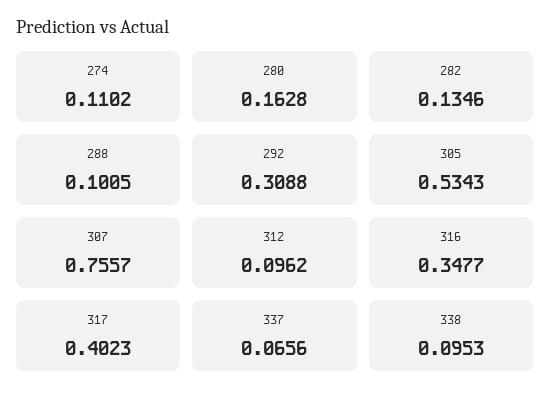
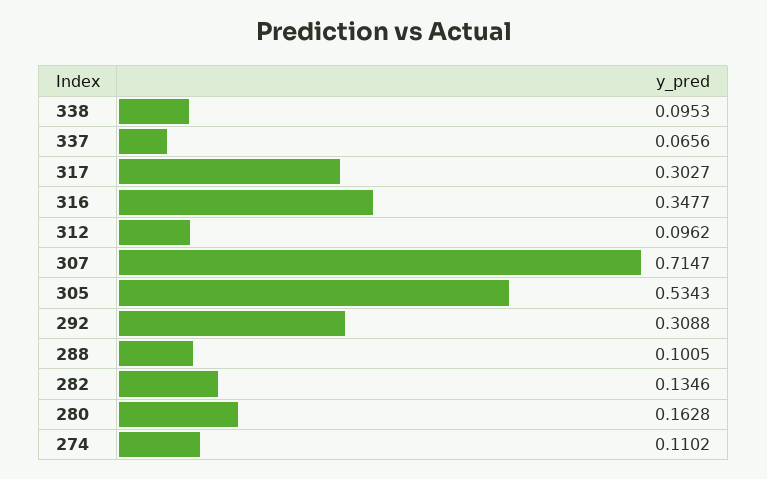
  {
    "274": 0.1102,
    "280": 0.1628,
    "282": 0.1346,
    "288": 0.1005,
    "292": 0.3088,
    "305": 0.5343,
-   "307": 0.7557,
+   "307": 0.7147,
    "312": 0.0962,
    "316": 0.3477,
-   "317": 0.4023,
+   "317": 0.3027,
    "337": 0.0656,
    "338": 0.0953
  }

